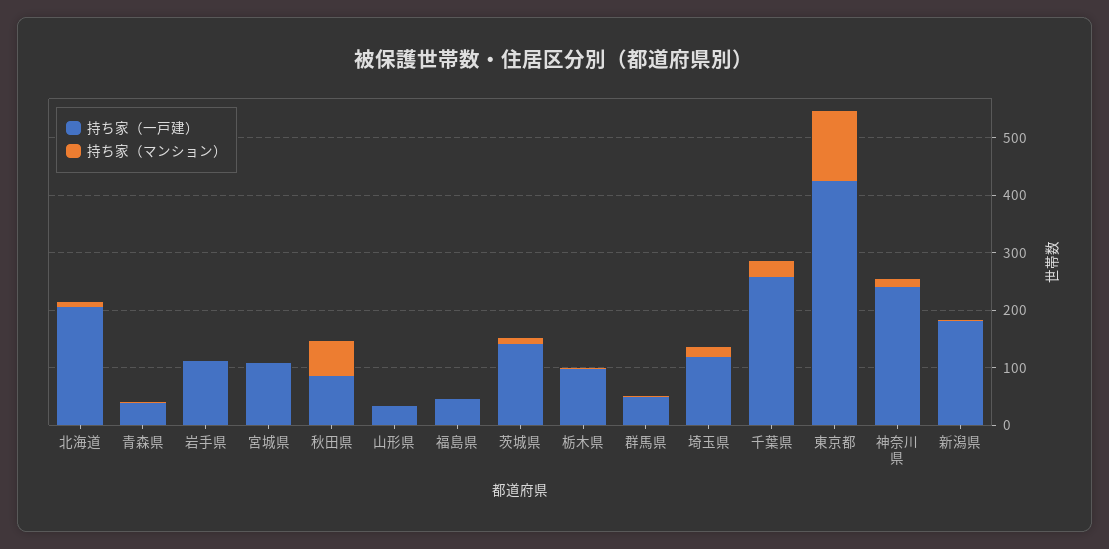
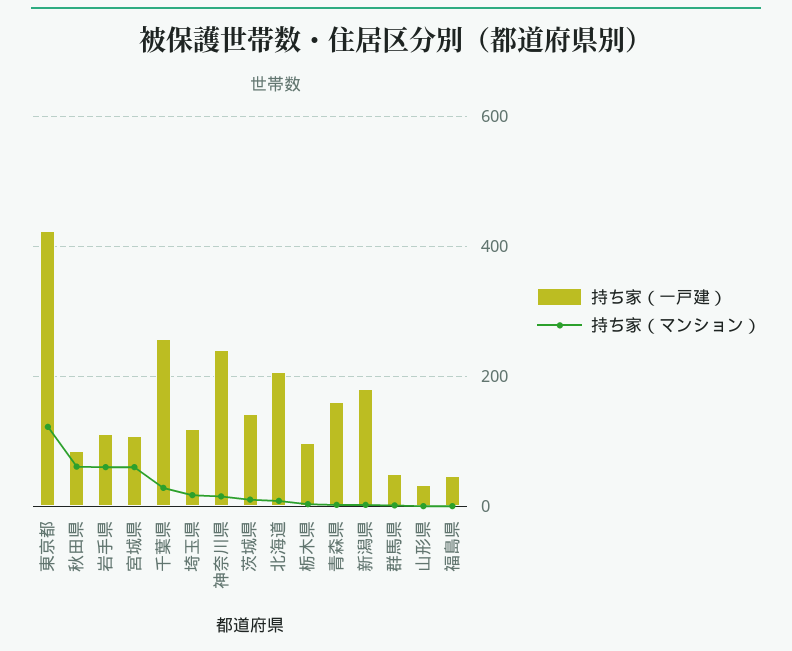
  {
    "持ち家（一戸建）": {
      "北海道": 200,
-     "青森県": 40,
+     "青森県": 160,
      "岩手県": 120,
      "宮城県": 100,
      "秋田県": 80,
      "山形県": 40,
      "福島県": 40,
      "茨城県": 140,
      "栃木県": 100,
      "群馬県": 40,
      "埼玉県": 120,
      "千葉県": 260,
      "東京都": 420,
      "神奈川県": 240,
      "新潟県": 180
    },
    "持ち家（マンション）": {
      "北海道": 0,
      "青森県": 0,
-     "岩手県": 0,
+     "岩手県": 60,
-     "宮城県": 0,
+     "宮城県": 60,
      "秋田県": 60,
      "山形県": 0,
      "福島県": 0,
      "茨城県": 20,
      "栃木県": 0,
      "群馬県": 0,
      "埼玉県": 20,
      "千葉県": 20,
      "東京都": 120,
      "神奈川県": 20,
      "新潟県": 0
    }
  }

